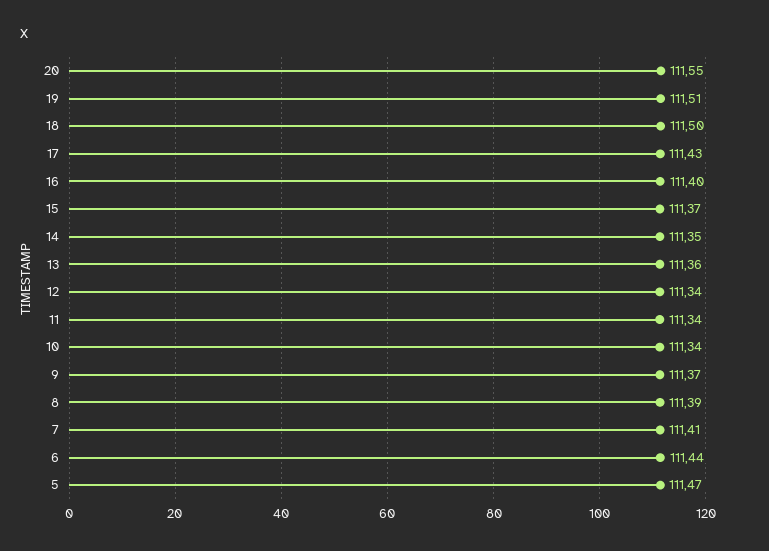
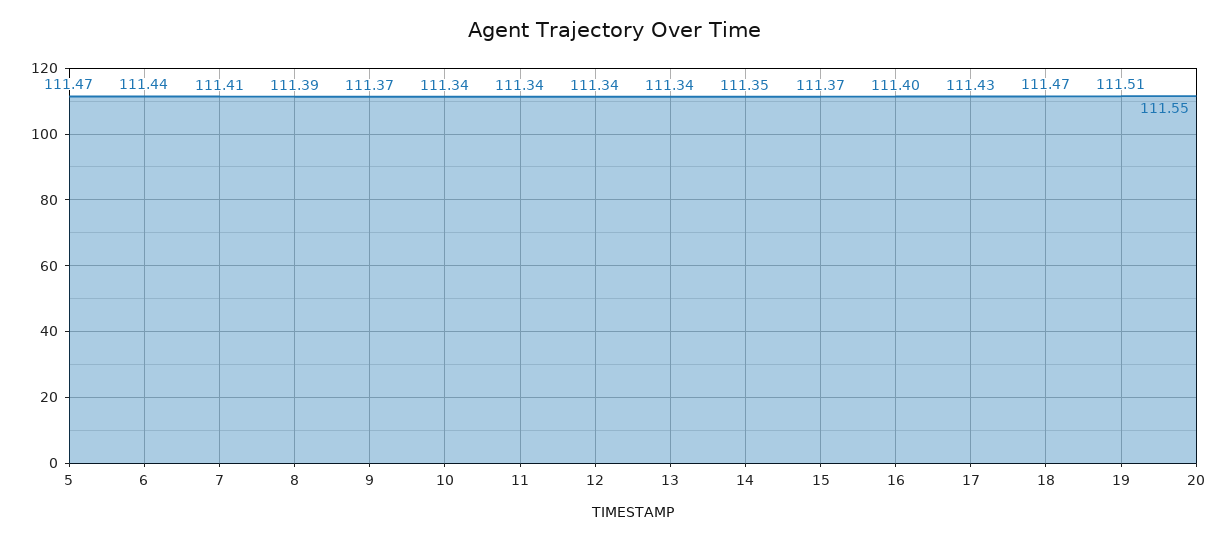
  {
    "20": 111.55,
    "19": 111.51,
-   "18": 111.5,
+   "18": 111.47,
    "17": 111.43,
    "16": 111.4,
    "15": 111.37,
    "14": 111.35,
-   "13": 111.36,
+   "13": 111.34,
    "12": 111.34,
    "11": 111.34,
    "10": 111.34,
    "9": 111.37,
    "8": 111.39,
    "7": 111.41,
    "6": 111.44,
    "5": 111.47
  }

